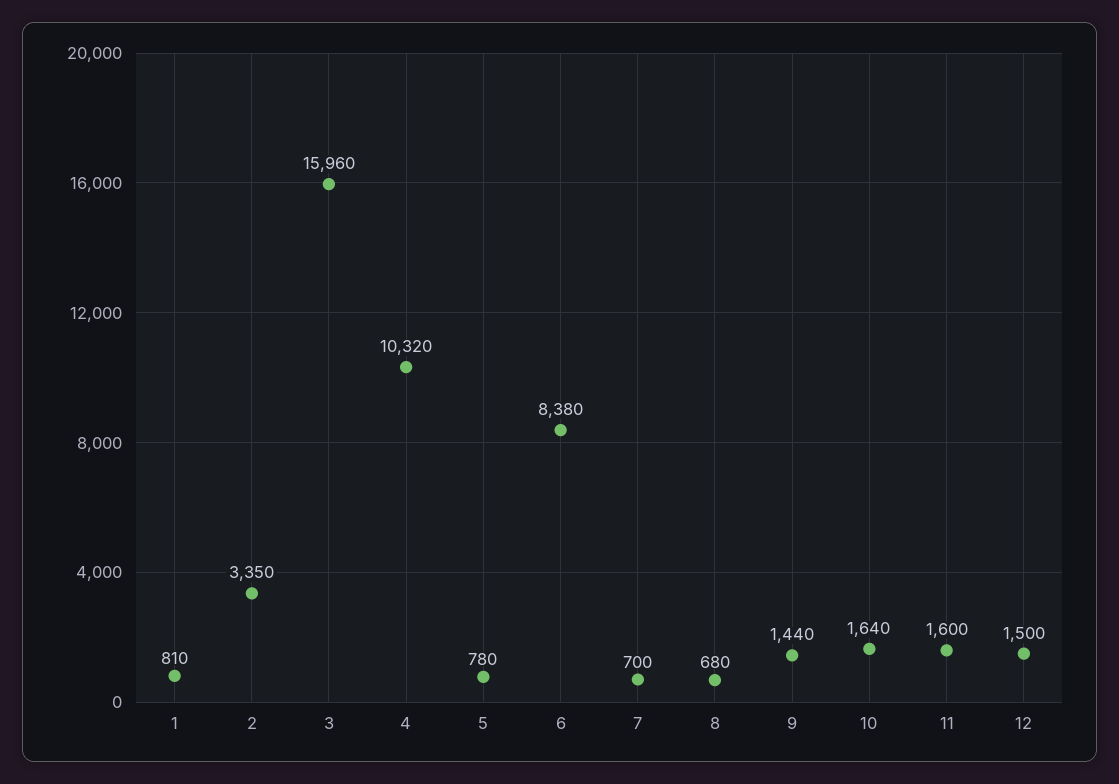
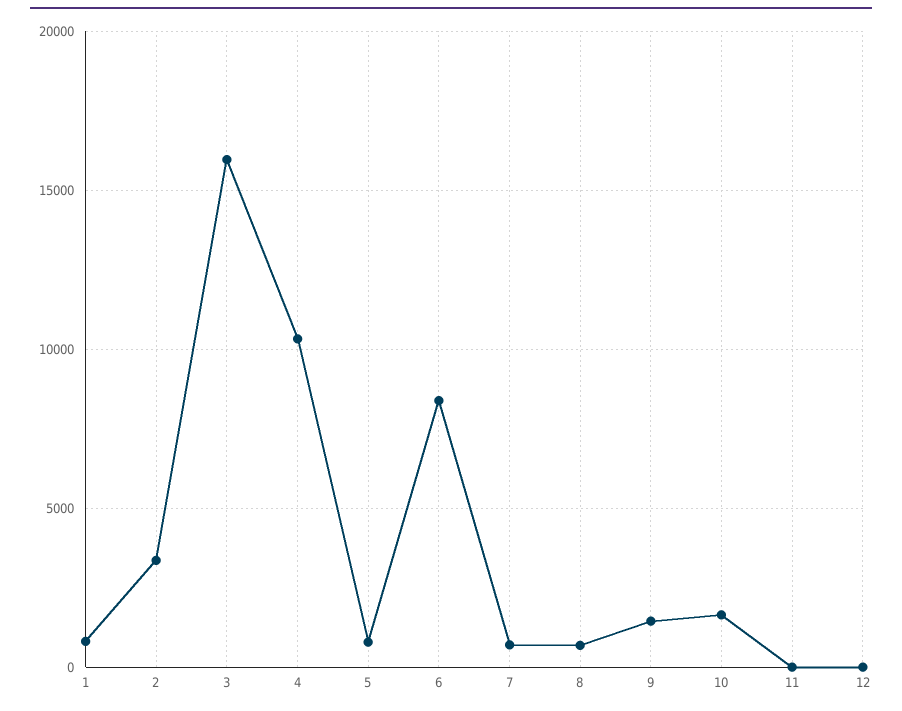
  {
    "1": 810,
    "2": 3350,
    "3": 15960,
    "4": 10320,
    "5": 780,
    "6": 8380,
    "7": 700,
    "8": 680,
    "9": 1440,
    "10": 1640,
-   "11": 1600,
+   "11": 0,
-   "12": 1500
+   "12": 0
  }

